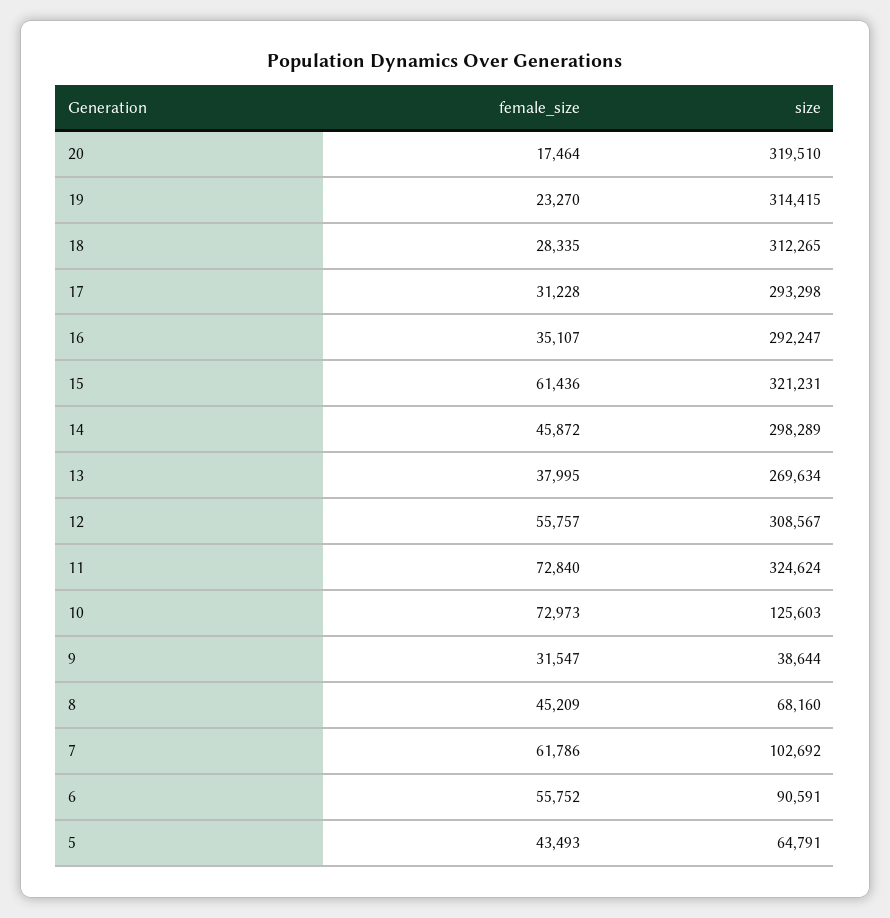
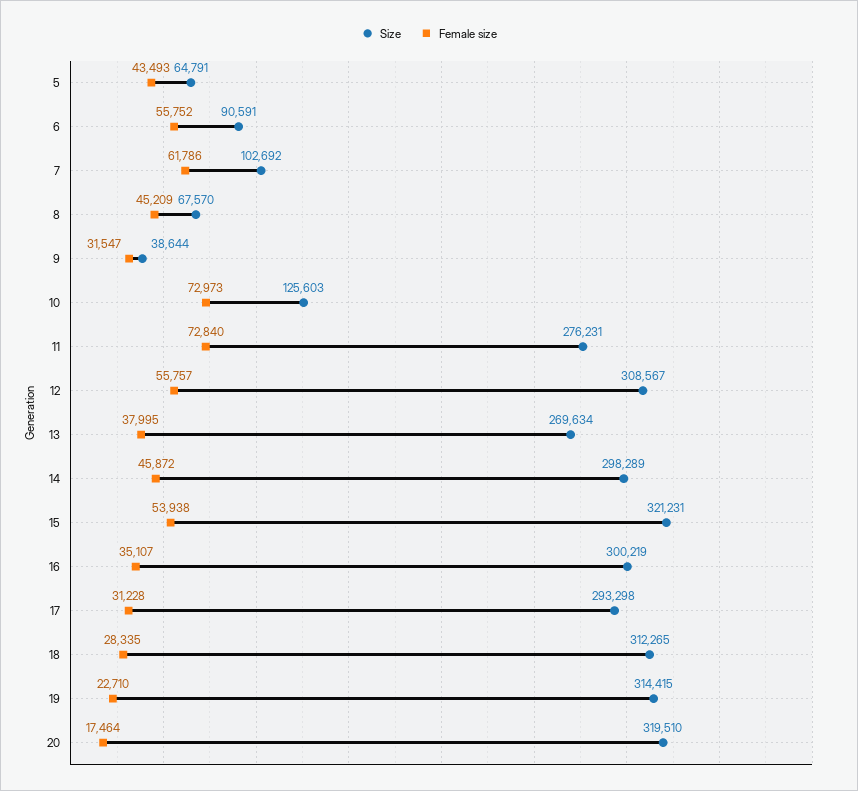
  {
    "female_size": {
      "20": 17464,
-     "19": 23270,
+     "19": 22710,
      "18": 28335,
      "17": 31228,
      "16": 35107,
-     "15": 61436,
+     "15": 53938,
      "14": 45872,
      "13": 37995,
      "12": 55757,
      "11": 72840,
      "10": 72973,
      "9": 31547,
      "8": 45209,
      "7": 61786,
      "6": 55752,
      "5": 43493
    },
    "size": {
      "20": 319510,
      "19": 314415,
      "18": 312265,
      "17": 293298,
-     "16": 292247,
+     "16": 300219,
      "15": 321231,
      "14": 298289,
      "13": 269634,
      "12": 308567,
-     "11": 324624,
+     "11": 276231,
      "10": 125603,
      "9": 38644,
-     "8": 68160,
+     "8": 67570,
      "7": 102692,
      "6": 90591,
      "5": 64791
    }
  }

